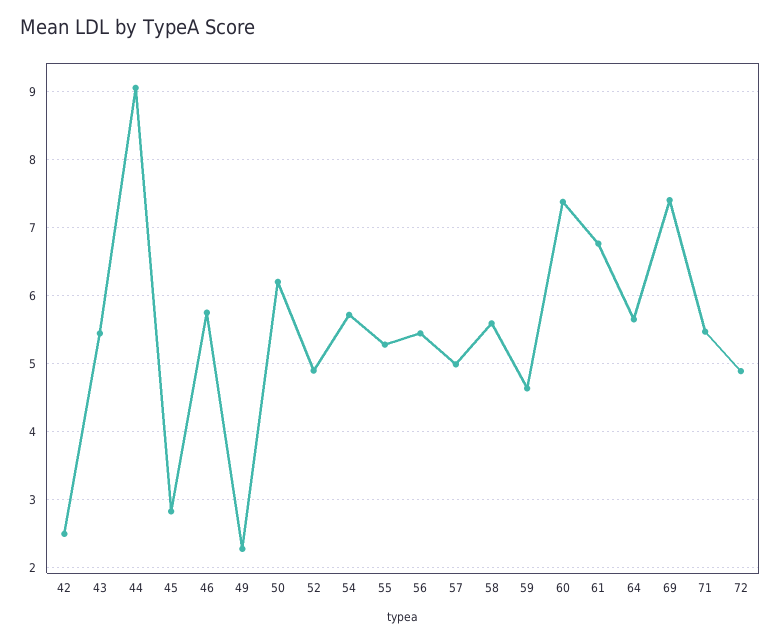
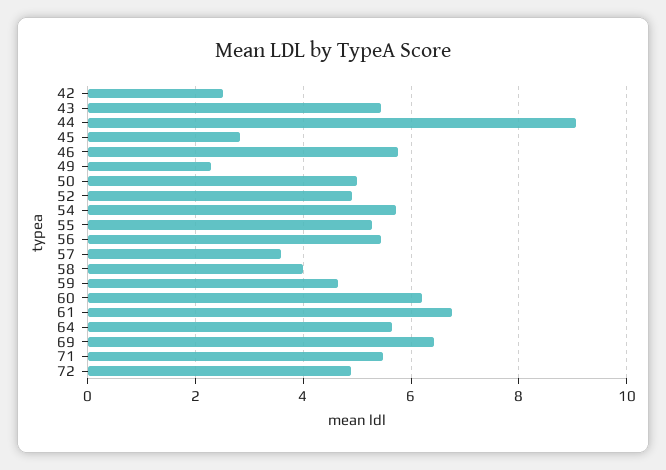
  {
    "42": 2.5,
    "43": 5.4,
    "44": 9.1,
    "45": 2.8,
    "46": 5.8,
    "49": 2.3,
-   "50": 6.2,
+   "50": 5,
    "52": 4.9,
    "54": 5.7,
    "55": 5.3,
    "56": 5.4,
-   "57": 5,
+   "57": 3.6,
-   "58": 5.6,
+   "58": 4,
    "59": 4.6,
-   "60": 7.4,
+   "60": 6.2,
    "61": 6.8,
    "64": 5.7,
-   "69": 7.4,
+   "69": 6.4,
    "71": 5.5,
    "72": 4.9
  }

